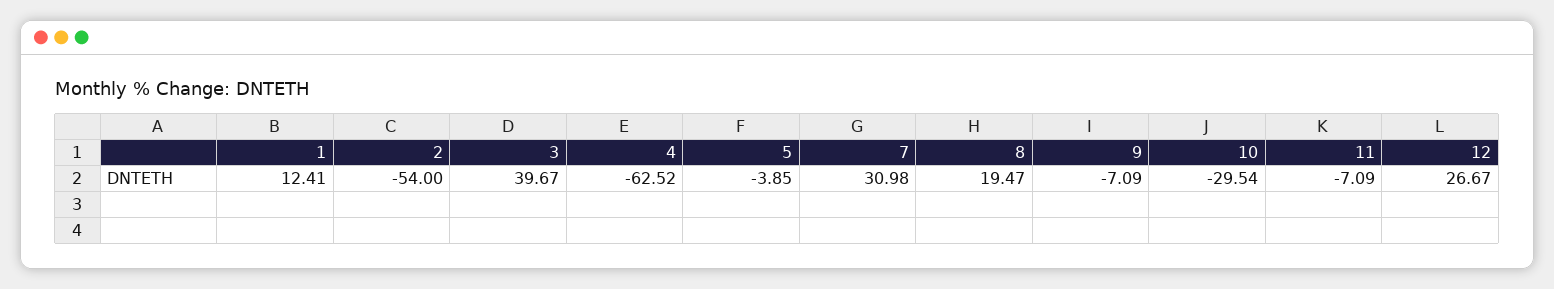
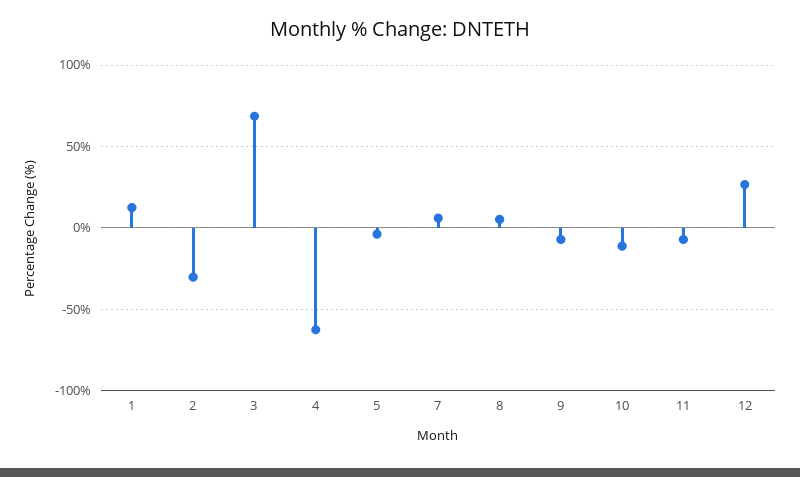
  {
    "1": 12.41,
-   "2": -54,
+   "2": -30,
-   "3": 39.67,
+   "3": 70,
    "4": -62.52,
    "5": -3.85,
-   "7": 30.98,
+   "7": 5,
-   "8": 19.47,
+   "8": 5,
    "9": -7.09,
-   "10": -29.54,
+   "10": -10,
    "11": -7.09,
    "12": 26.67
  }

